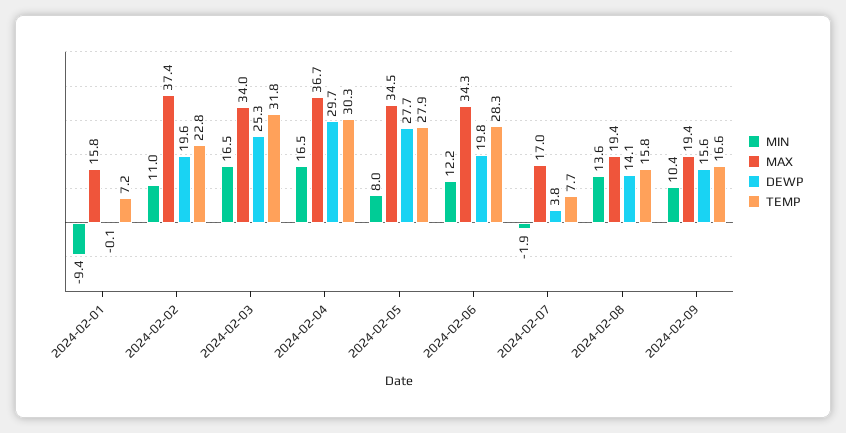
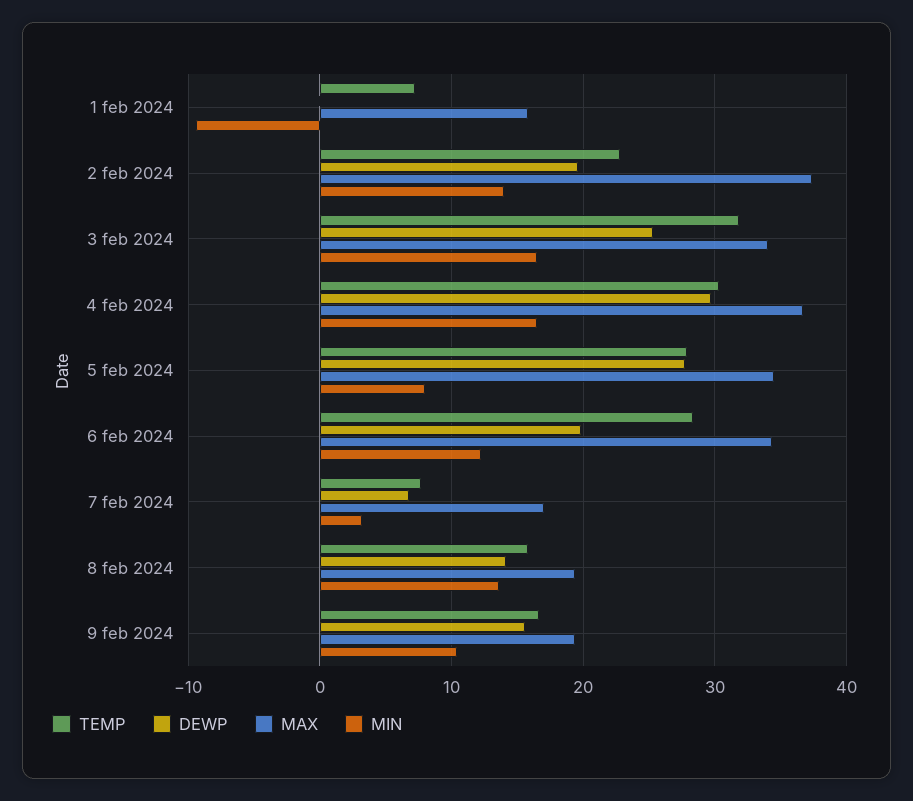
  {
    "MIN": {
      "2024-02-01": -9.4,
-     "2024-02-02": 11,
+     "2024-02-02": 14,
      "2024-02-03": 16.5,
      "2024-02-04": 16.5,
      "2024-02-05": 8,
      "2024-02-06": 12.2,
-     "2024-02-07": -1.9,
+     "2024-02-07": 3,
      "2024-02-08": 13.6,
      "2024-02-09": 10.4
    },
    "MAX": {
      "2024-02-01": 15.8,
      "2024-02-02": 37.4,
      "2024-02-03": 34,
      "2024-02-04": 36.7,
      "2024-02-05": 34.5,
      "2024-02-06": 34.3,
      "2024-02-07": 17,
      "2024-02-08": 19.4,
      "2024-02-09": 19.4
    },
    "DEWP": {
      "2024-02-01": -0.1,
      "2024-02-02": 19.6,
      "2024-02-03": 25.3,
      "2024-02-04": 29.7,
      "2024-02-05": 27.7,
      "2024-02-06": 19.8,
-     "2024-02-07": 3.8,
+     "2024-02-07": 7,
      "2024-02-08": 14.1,
      "2024-02-09": 15.6
    },
    "TEMP": {
      "2024-02-01": 7.2,
      "2024-02-02": 22.8,
      "2024-02-03": 31.8,
      "2024-02-04": 30.3,
      "2024-02-05": 27.9,
      "2024-02-06": 28.3,
      "2024-02-07": 7.7,
      "2024-02-08": 15.8,
      "2024-02-09": 16.6
    }
  }

